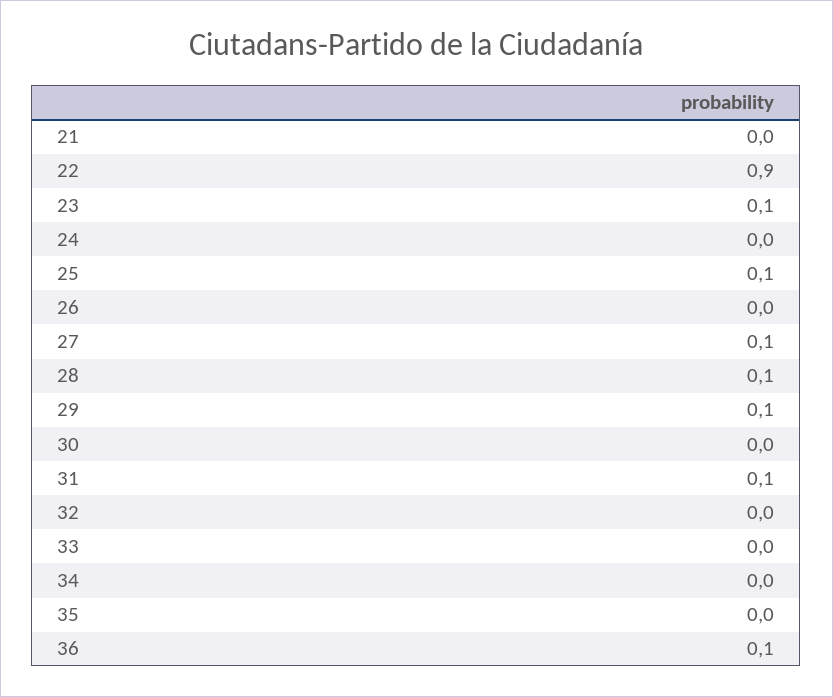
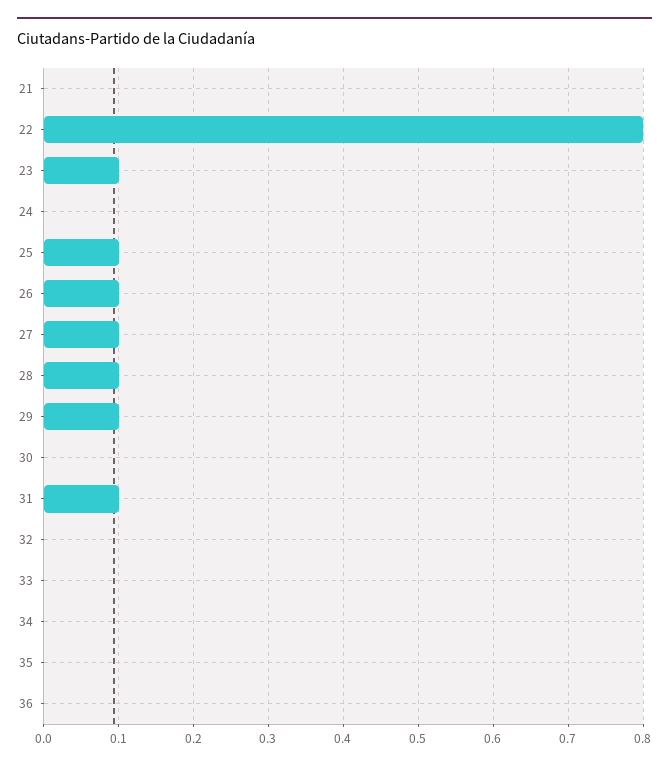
  {
    "21": 0,
-   "22": 0.9,
+   "22": 0.8,
    "23": 0.1,
    "24": 0,
    "25": 0.1,
-   "26": 0,
+   "26": 0.1,
    "27": 0.1,
    "28": 0.1,
    "29": 0.1,
    "30": 0,
    "31": 0.1,
    "32": 0,
    "33": 0,
    "34": 0,
    "35": 0,
-   "36": 0.1
+   "36": 0
  }

